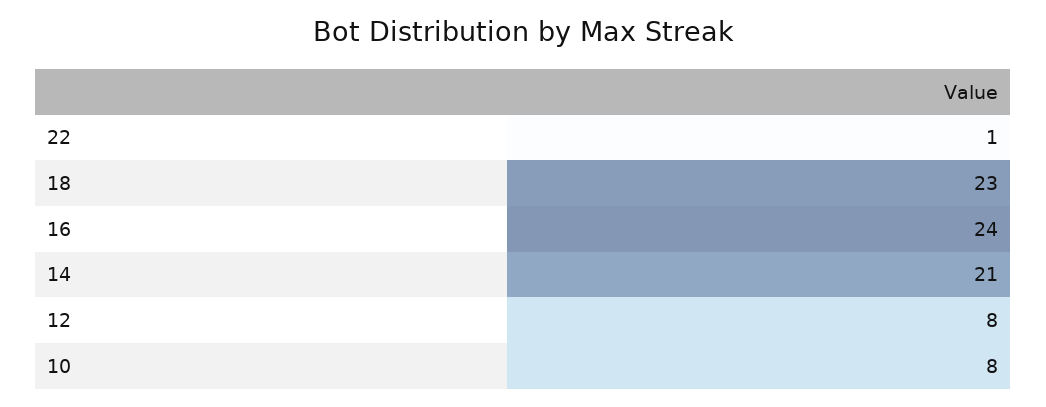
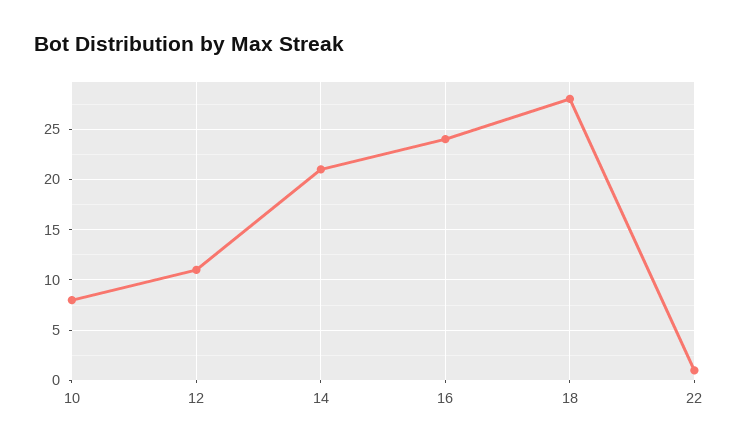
  {
    "22": 1,
-   "18": 23,
+   "18": 28,
    "16": 24,
    "14": 21,
-   "12": 8,
+   "12": 11,
    "10": 8
  }

